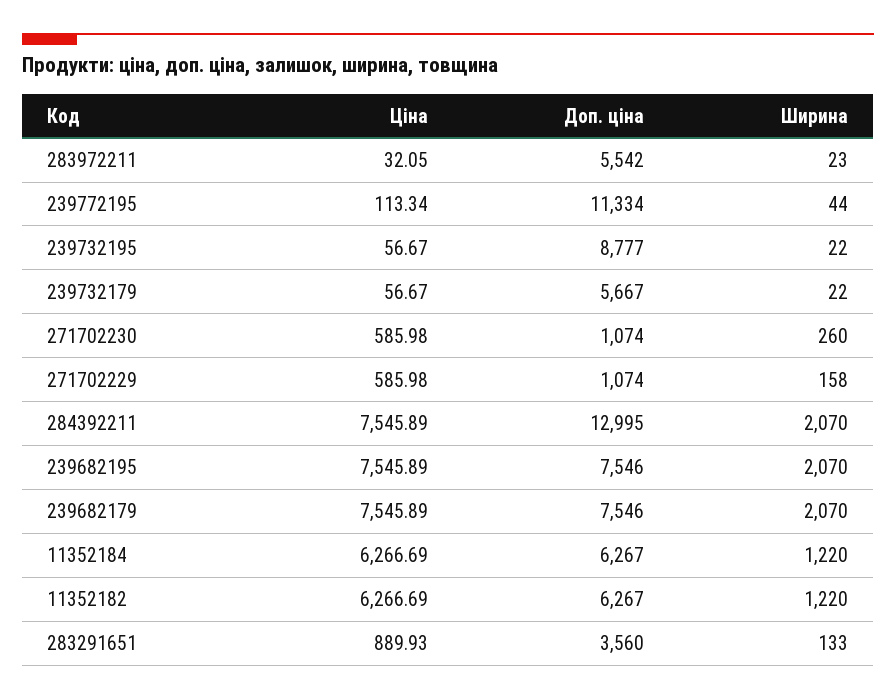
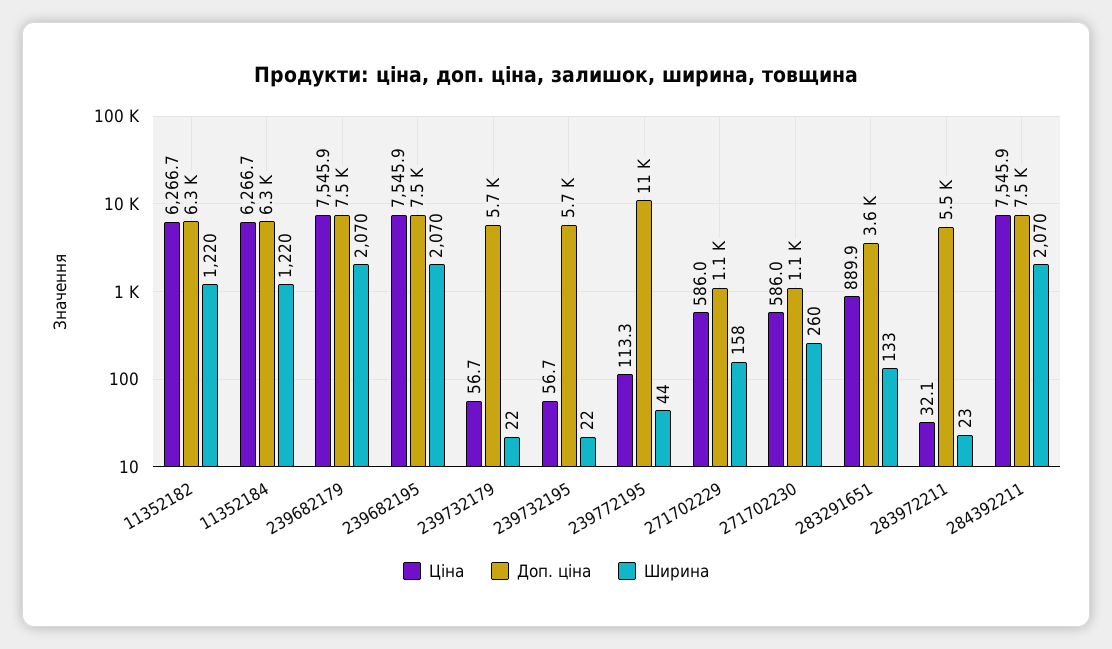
  {
    "Ціна": {
      "283972211": 32.05,
      "239772195": 113.34,
      "239732195": 56.67,
      "239732179": 56.67,
      "271702230": 585.98,
      "271702229": 585.98,
      "284392211": 7545.89,
      "239682195": 7545.89,
      "239682179": 7545.89,
      "11352184": 6266.69,
      "11352182": 6266.69,
      "283291651": 889.93
    },
    "Доп. ціна": {
      "283972211": 5542,
      "239772195": 11334,
-     "239732195": 8777,
+     "239732195": 5700,
      "239732179": 5667,
      "271702230": 1074,
      "271702229": 1074,
-     "284392211": 12995,
+     "284392211": 7500,
      "239682195": 7546,
      "239682179": 7546,
      "11352184": 6267,
      "11352182": 6267,
      "283291651": 3560
    },
    "Ширина": {
      "283972211": 23,
      "239772195": 44,
      "239732195": 22,
      "239732179": 22,
      "271702230": 260,
      "271702229": 158,
      "284392211": 2070,
      "239682195": 2070,
      "239682179": 2070,
      "11352184": 1220,
      "11352182": 1220,
      "283291651": 133
    }
  }

